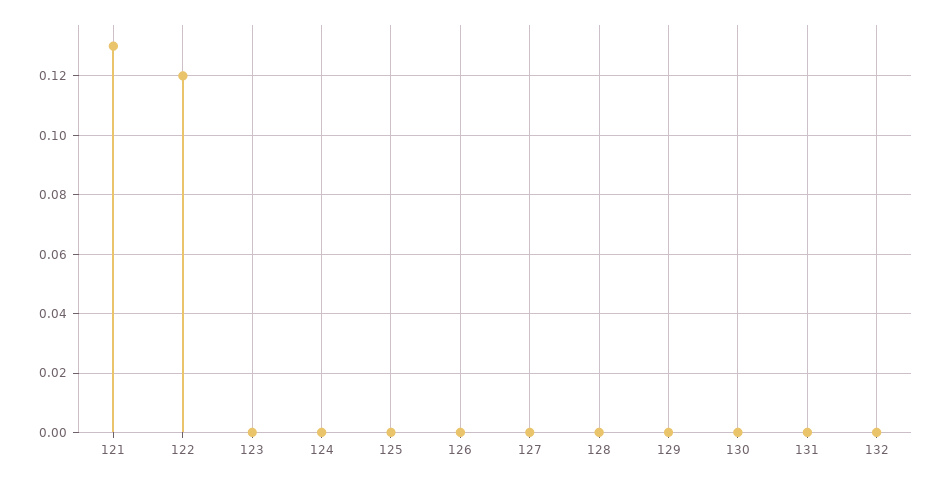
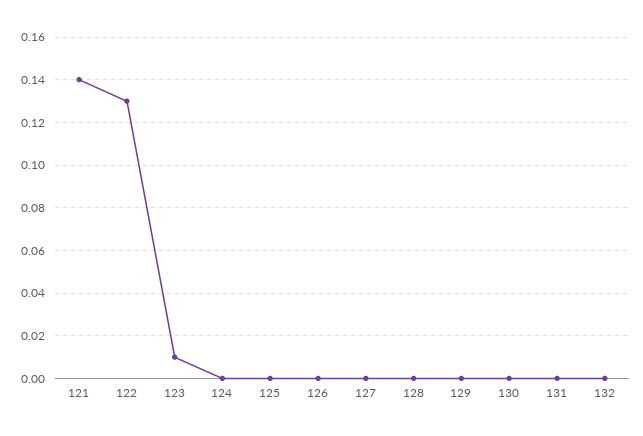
  {
-   "121": 0.13,
+   "121": 0.14,
-   "122": 0.12,
+   "122": 0.13,
-   "123": 0,
+   "123": 0.01,
    "124": 0,
    "125": 0,
    "126": 0,
    "127": 0,
    "128": 0,
    "129": 0,
    "130": 0,
    "131": 0,
    "132": 0
  }

